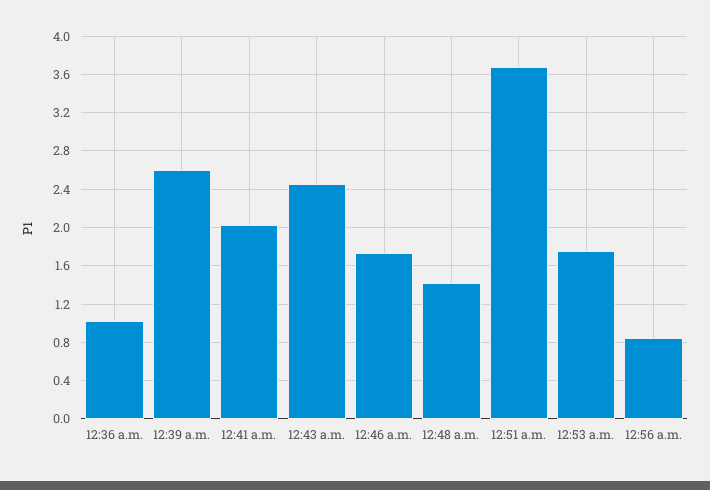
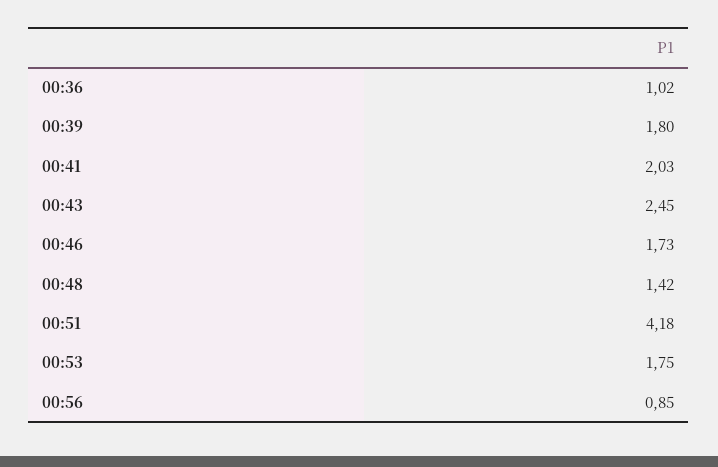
  {
    "12:36 a.m.": 1.02,
-   "12:39 a.m.": 2.6,
+   "12:39 a.m.": 1.8,
    "12:41 a.m.": 2.03,
    "12:43 a.m.": 2.45,
    "12:46 a.m.": 1.73,
    "12:48 a.m.": 1.42,
-   "12:51 a.m.": 3.7,
+   "12:51 a.m.": 4.18,
    "12:53 a.m.": 1.75,
    "12:56 a.m.": 0.85
  }

